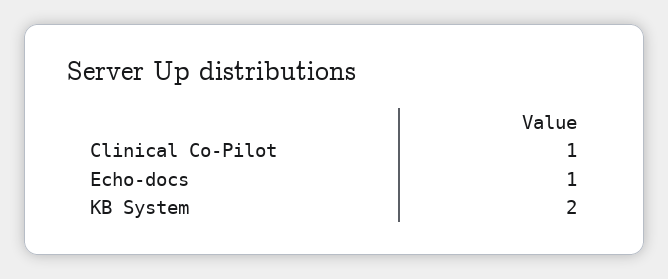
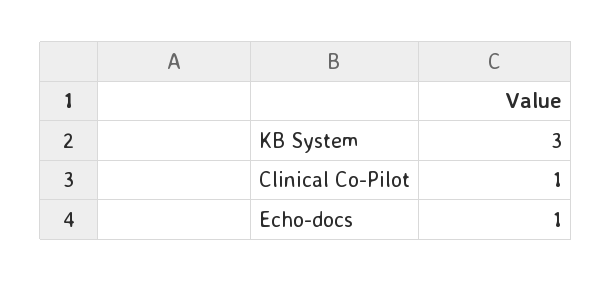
  {
    "Clinical Co-Pilot": 1,
    "Echo-docs": 1,
-   "KB System": 2
+   "KB System": 3
  }

